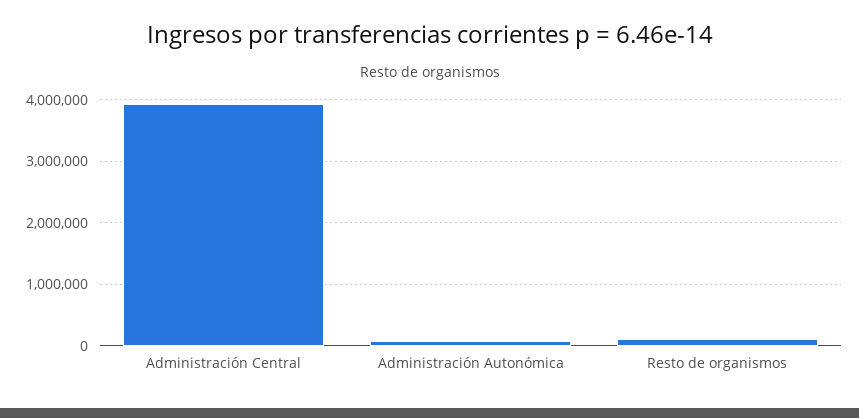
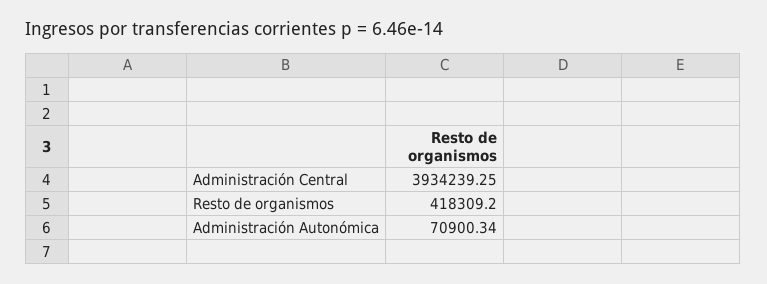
  {
    "Administración Central": 3934239.25,
    "Administración Autonómica": 70900.34,
-   "Resto de organismos": 100000
+   "Resto de organismos": 418309.2
  }

